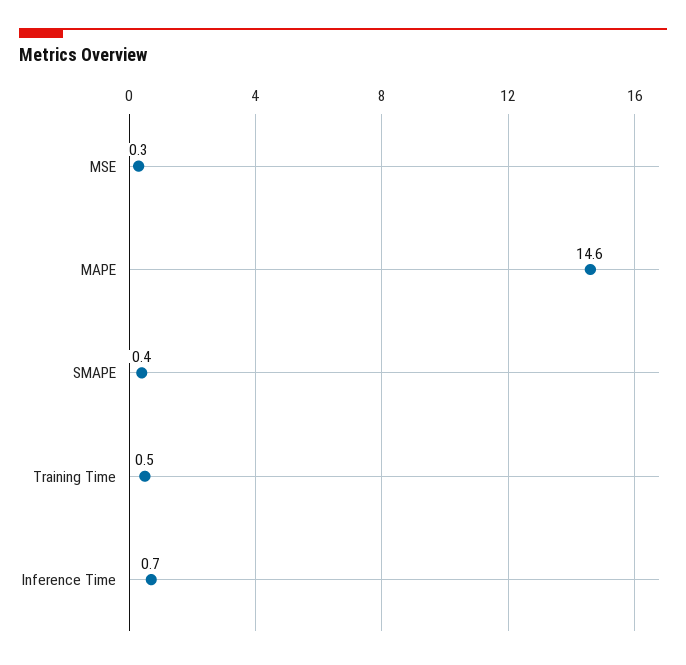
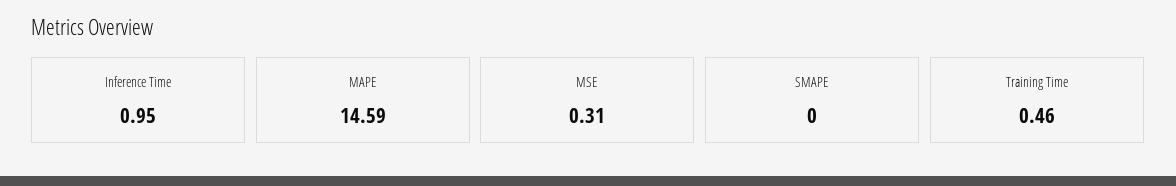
  {
    "MSE": 0.31,
    "MAPE": 14.59,
-   "SMAPE": 0.4,
+   "SMAPE": 0,
    "Training Time": 0.46,
-   "Inference Time": 0.7
+   "Inference Time": 0.95
  }

